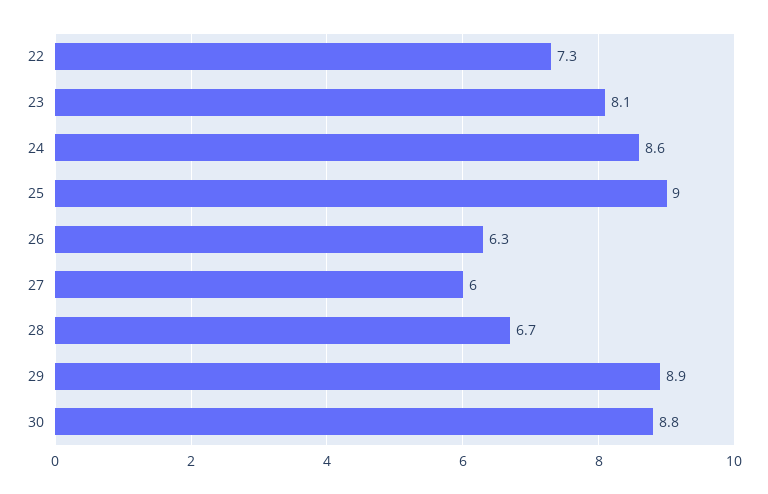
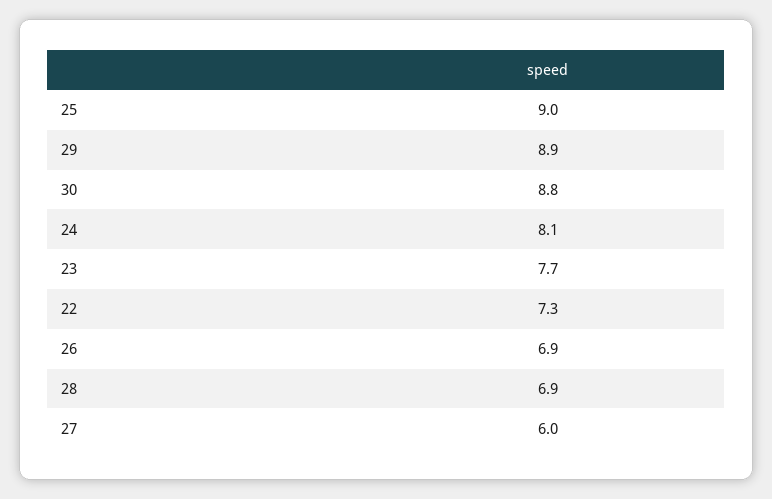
  {
    "22": 7.3,
-   "23": 8.1,
+   "23": 7.7,
-   "24": 8.6,
+   "24": 8.1,
    "25": 9,
-   "26": 6.3,
+   "26": 6.9,
    "27": 6,
-   "28": 6.7,
+   "28": 6.9,
    "29": 8.9,
    "30": 8.8
  }

